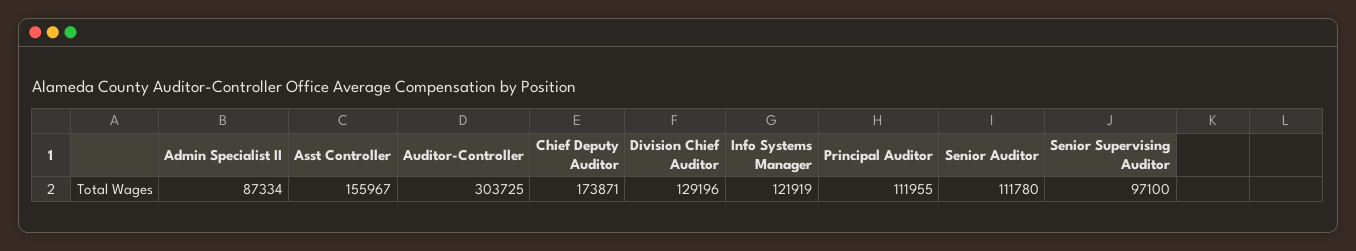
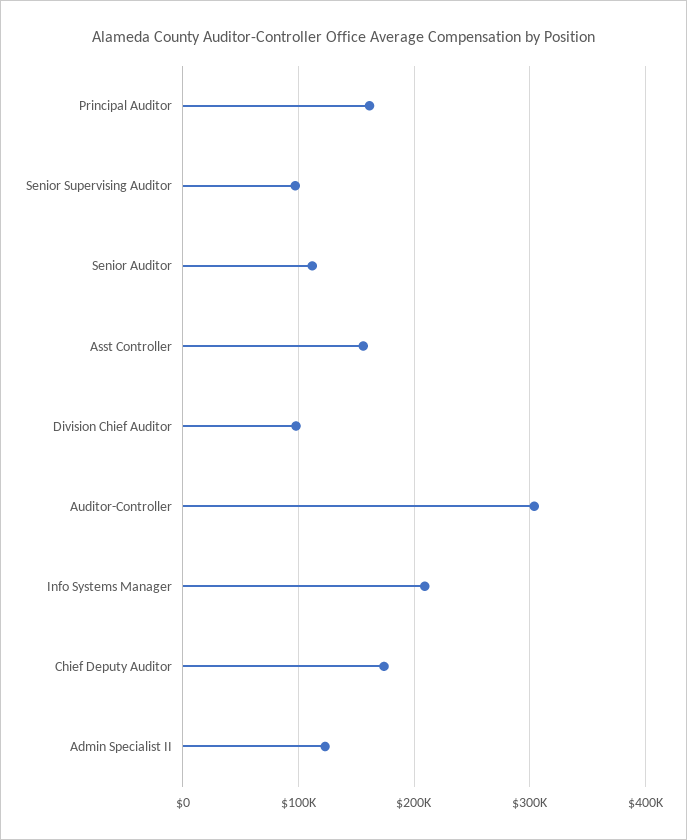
  {
-   "Admin Specialist II": 87334,
+   "Admin Specialist II": 120000,
    "Asst Controller": 155967,
    "Auditor-Controller": 303725,
    "Chief Deputy Auditor": 173871,
-   "Division Chief Auditor": 129196,
+   "Division Chief Auditor": 100000,
-   "Info Systems Manager": 121919,
+   "Info Systems Manager": 210000,
-   "Principal Auditor": 111955,
+   "Principal Auditor": 160000,
    "Senior Auditor": 111780,
    "Senior Supervising Auditor": 97100
  }

